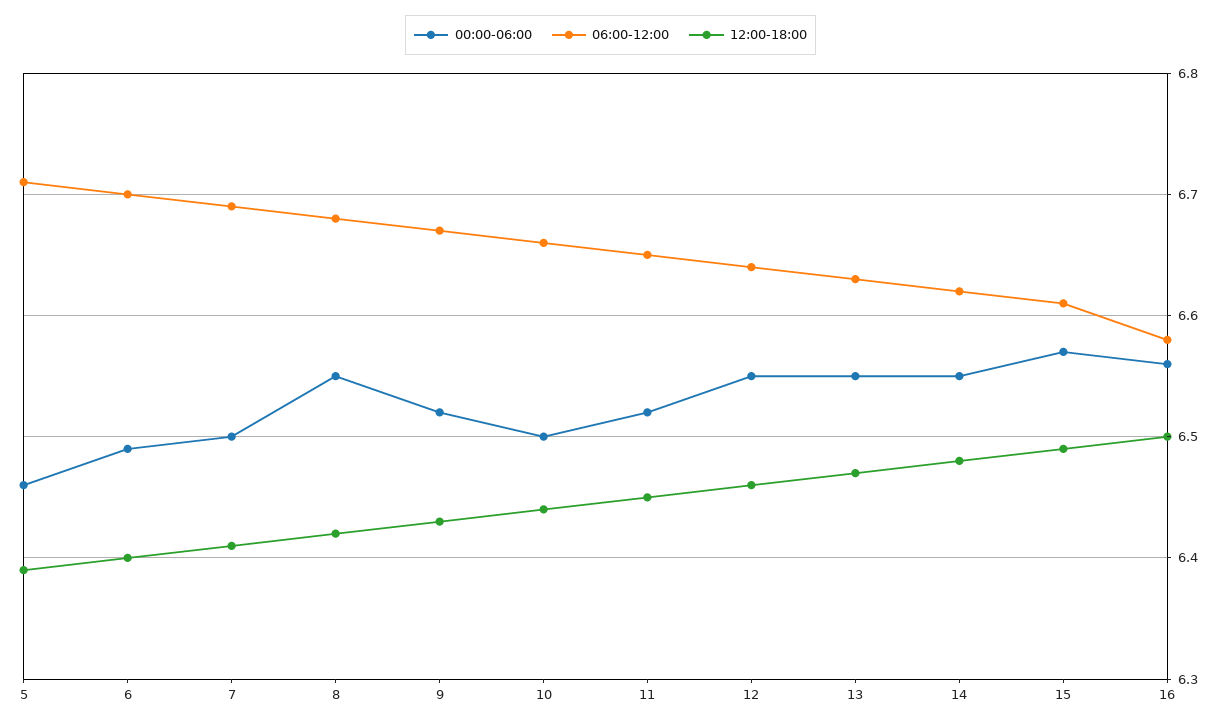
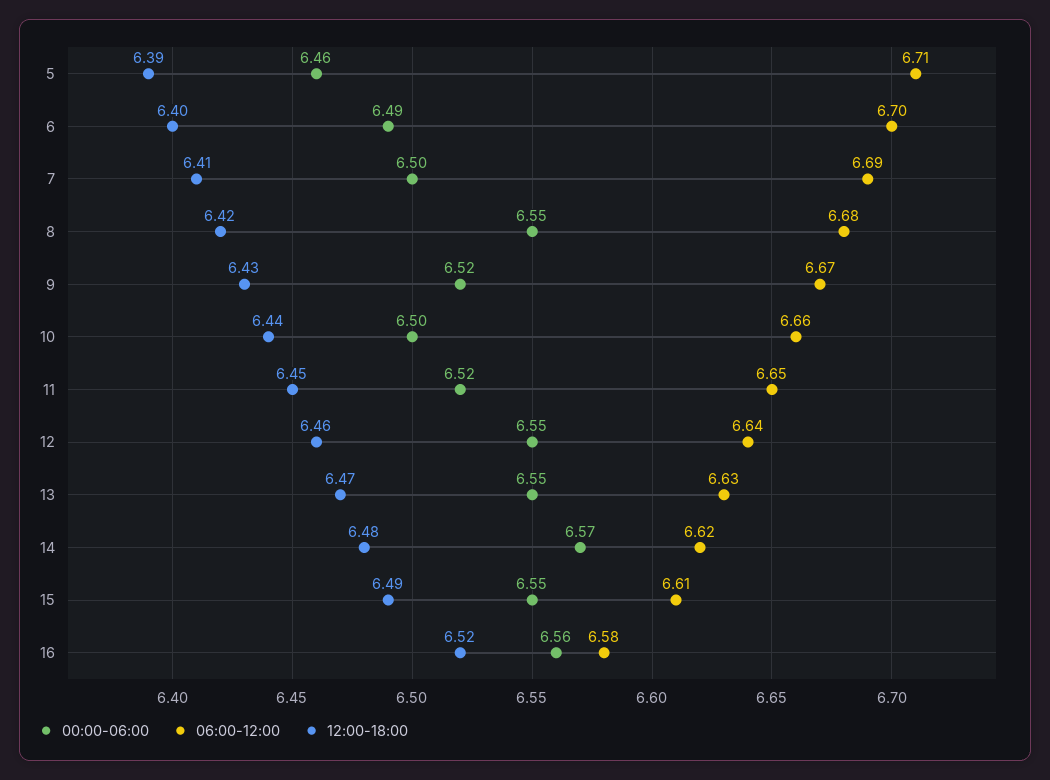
  {
    "00:00-06:00": {
      "5": 6.46,
      "6": 6.49,
      "7": 6.5,
      "8": 6.55,
      "9": 6.52,
      "10": 6.5,
      "11": 6.52,
      "12": 6.55,
      "13": 6.55,
-     "14": 6.55,
+     "14": 6.57,
-     "15": 6.57,
+     "15": 6.55,
      "16": 6.56
    },
    "06:00-12:00": {
      "5": 6.71,
      "6": 6.7,
      "7": 6.69,
      "8": 6.68,
      "9": 6.67,
      "10": 6.66,
      "11": 6.65,
      "12": 6.64,
      "13": 6.63,
      "14": 6.62,
      "15": 6.61,
      "16": 6.58
    },
    "12:00-18:00": {
      "5": 6.39,
      "6": 6.4,
      "7": 6.41,
      "8": 6.42,
      "9": 6.43,
      "10": 6.44,
      "11": 6.45,
      "12": 6.46,
      "13": 6.47,
      "14": 6.48,
      "15": 6.49,
-     "16": 6.5
+     "16": 6.52
    }
  }

